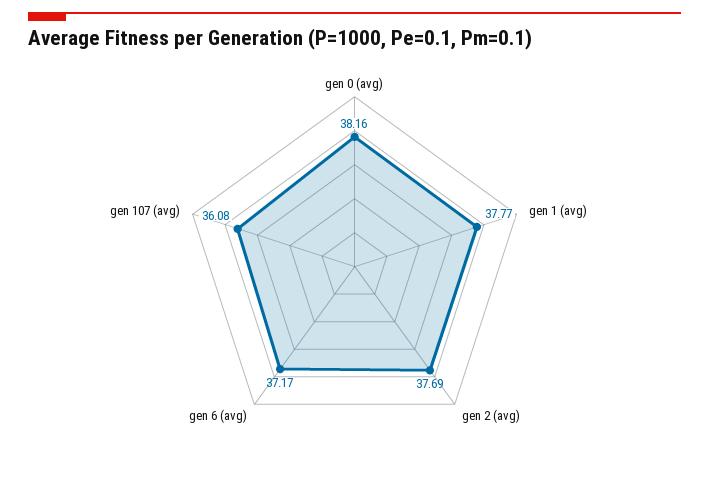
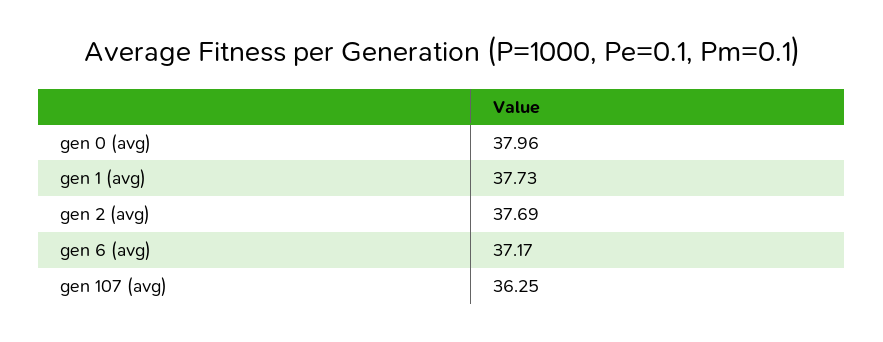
  {
-   "gen 0 (avg)": 38.16,
+   "gen 0 (avg)": 37.96,
-   "gen 1 (avg)": 37.77,
+   "gen 1 (avg)": 37.73,
    "gen 2 (avg)": 37.69,
    "gen 6 (avg)": 37.17,
-   "gen 107 (avg)": 36.08
+   "gen 107 (avg)": 36.25
  }

